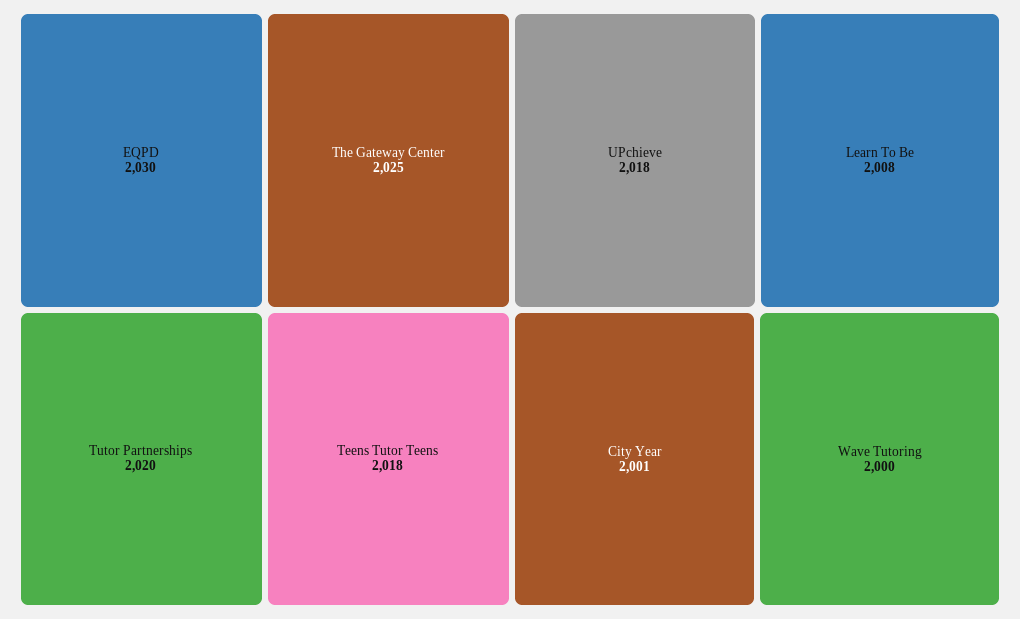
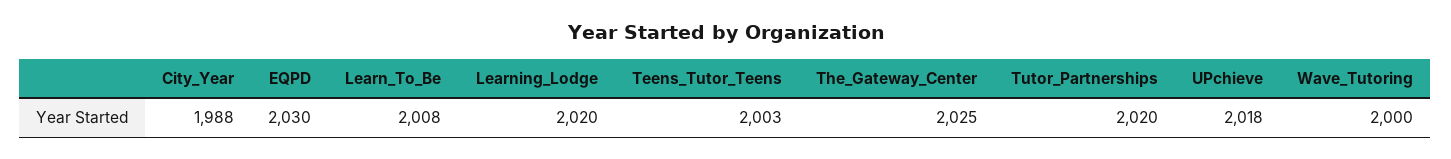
  {
    "EQPD": 2030,
    "The Gateway Center": 2025,
    "Tutor Partnerships": 2020,
-   "Teens Tutor Teens": 2018,
+   "Teens Tutor Teens": 2003,
    "UPchieve": 2018,
    "Learn To Be": 2008,
-   "City Year": 2001,
+   "City Year": 1988,
-   "Wave Tutoring": 2000
+   "Wave Tutoring": 2000,
+   "Learning_Lodge": 2020
  }

